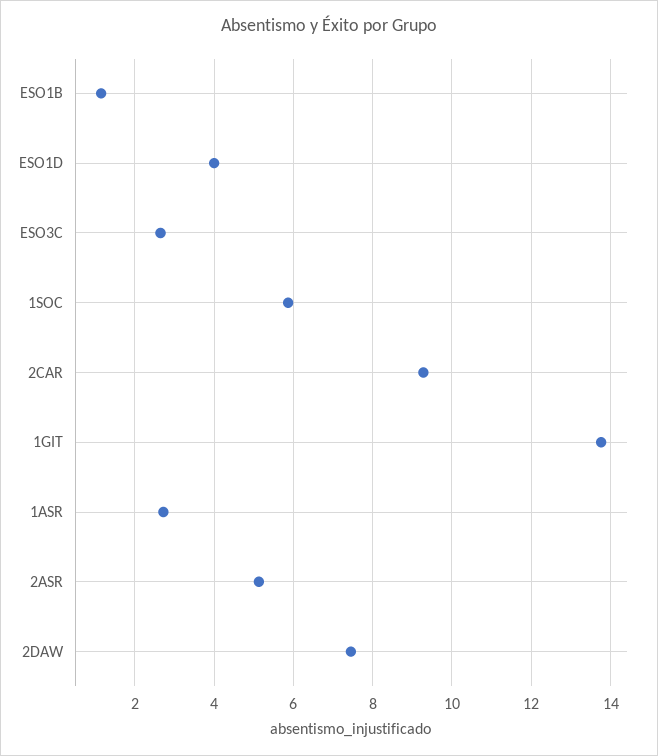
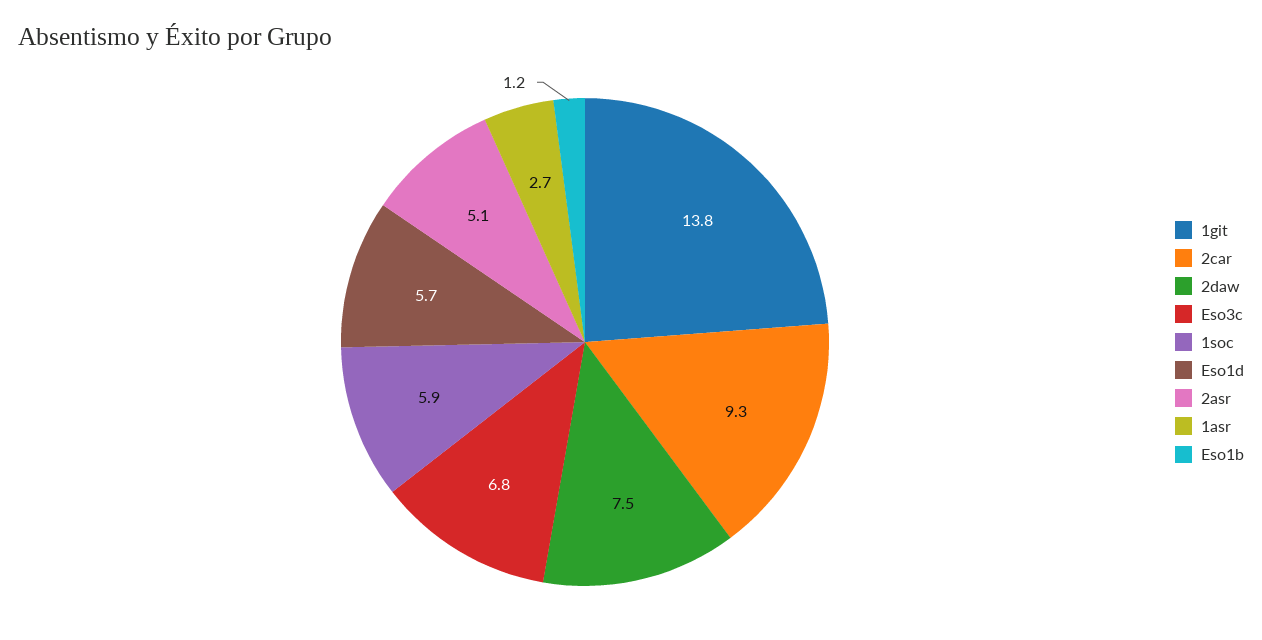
  {
    "ESO1B": 1.2,
-   "ESO1D": 4,
+   "ESO1D": 5.7,
-   "ESO3C": 2.6,
+   "ESO3C": 6.8,
    "1SOC": 5.9,
    "2CAR": 9.3,
    "1GIT": 13.8,
    "1ASR": 2.7,
    "2ASR": 5.1,
    "2DAW": 7.5
  }

